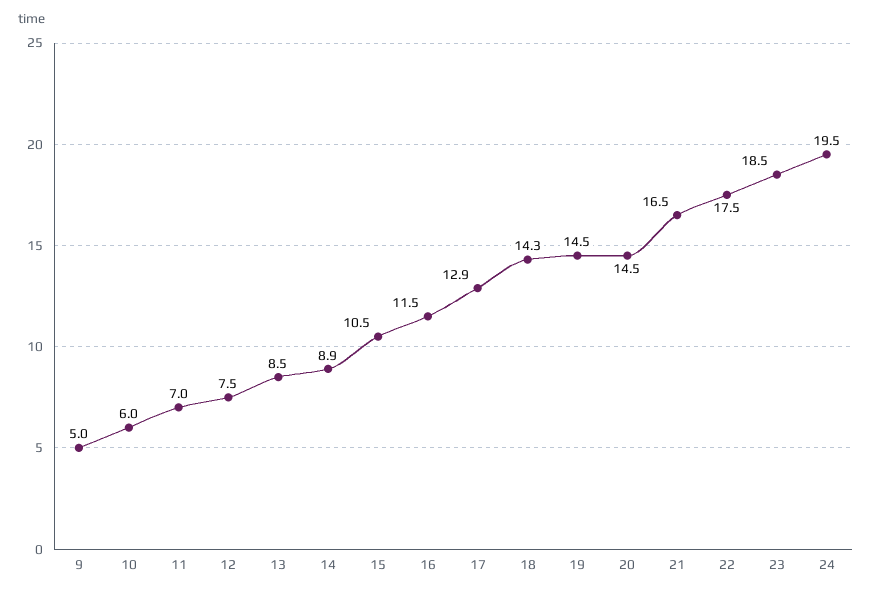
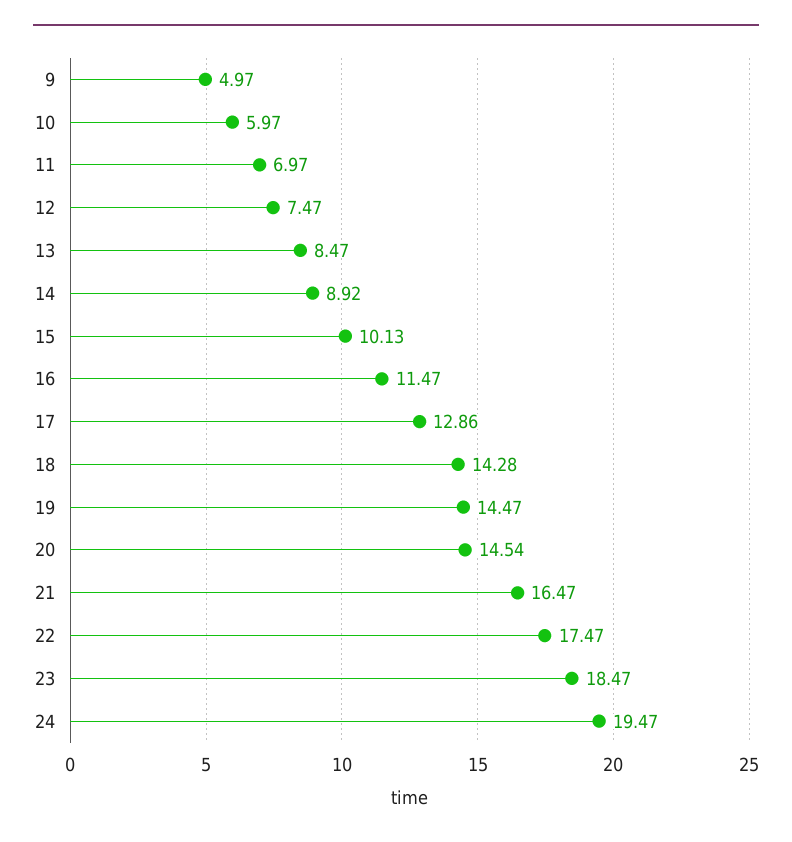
  {
    "9": 4.97,
    "10": 5.97,
    "11": 6.97,
    "12": 7.47,
    "13": 8.47,
    "14": 8.92,
-   "15": 10.5,
+   "15": 10.13,
    "16": 11.47,
    "17": 12.86,
    "18": 14.28,
    "19": 14.47,
    "20": 14.54,
    "21": 16.47,
    "22": 17.47,
    "23": 18.47,
    "24": 19.47
  }

